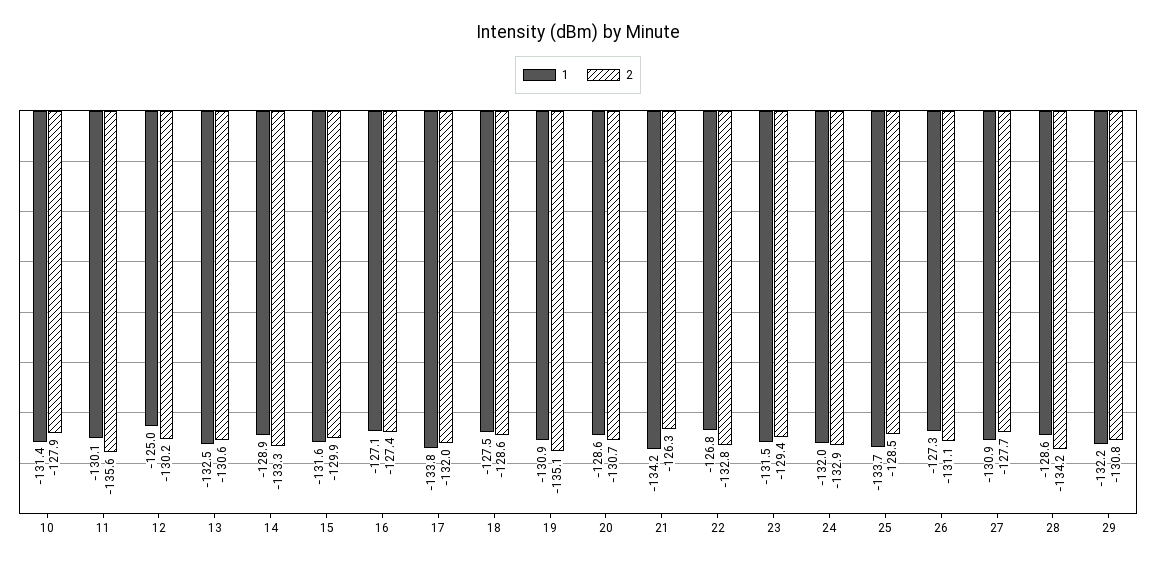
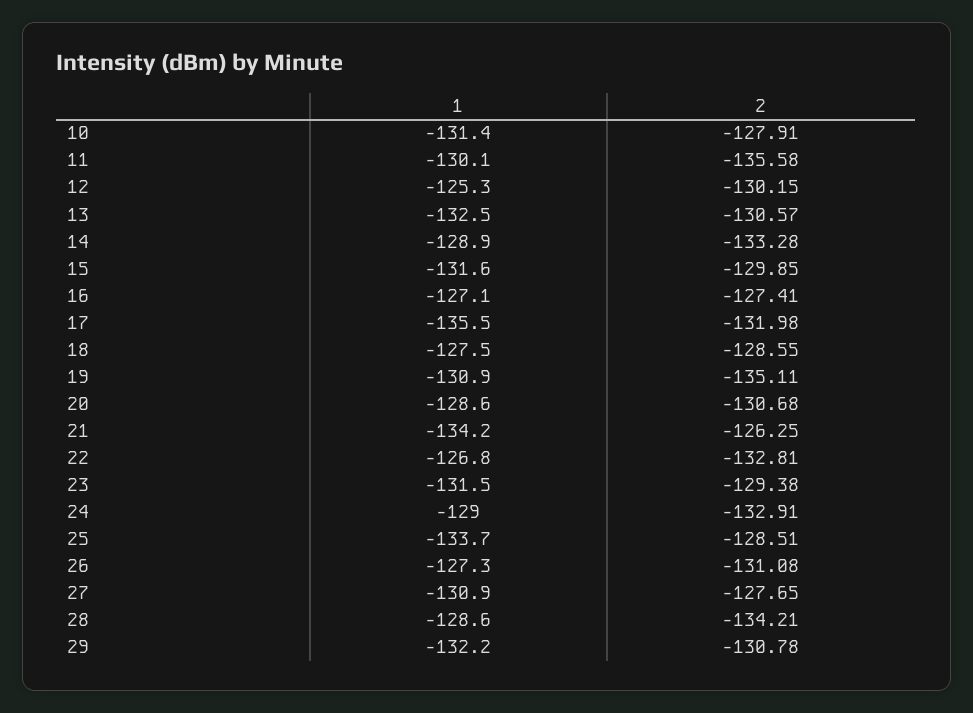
  {
    "1": {
      "10": -131.4,
      "11": -130.1,
-     "12": -125,
+     "12": -125.3,
      "13": -132.5,
      "14": -128.9,
      "15": -131.6,
      "16": -127.1,
-     "17": -133.8,
+     "17": -135.5,
      "18": -127.5,
      "19": -130.9,
      "20": -128.6,
      "21": -134.2,
      "22": -126.8,
      "23": -131.5,
-     "24": -132,
+     "24": -129,
      "25": -133.7,
      "26": -127.3,
      "27": -130.9,
      "28": -128.6,
      "29": -132.2
    },
    "2": {
      "10": -127.91,
      "11": -135.58,
      "12": -130.15,
      "13": -130.57,
      "14": -133.28,
      "15": -129.85,
      "16": -127.41,
      "17": -131.98,
      "18": -128.55,
      "19": -135.11,
      "20": -130.68,
      "21": -126.25,
      "22": -132.81,
      "23": -129.38,
      "24": -132.91,
      "25": -128.51,
      "26": -131.08,
      "27": -127.65,
      "28": -134.21,
      "29": -130.78
    }
  }

